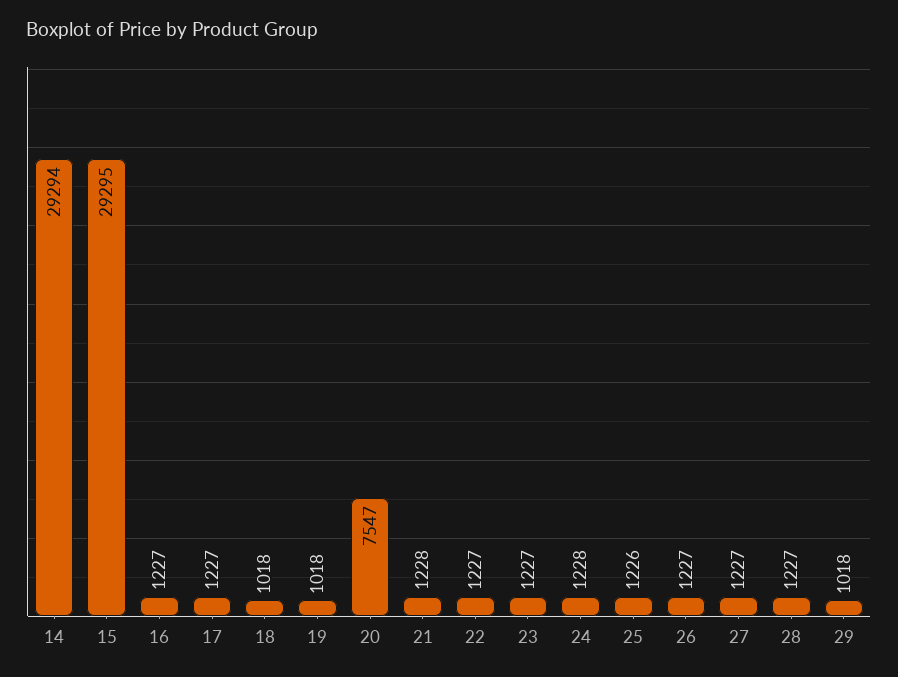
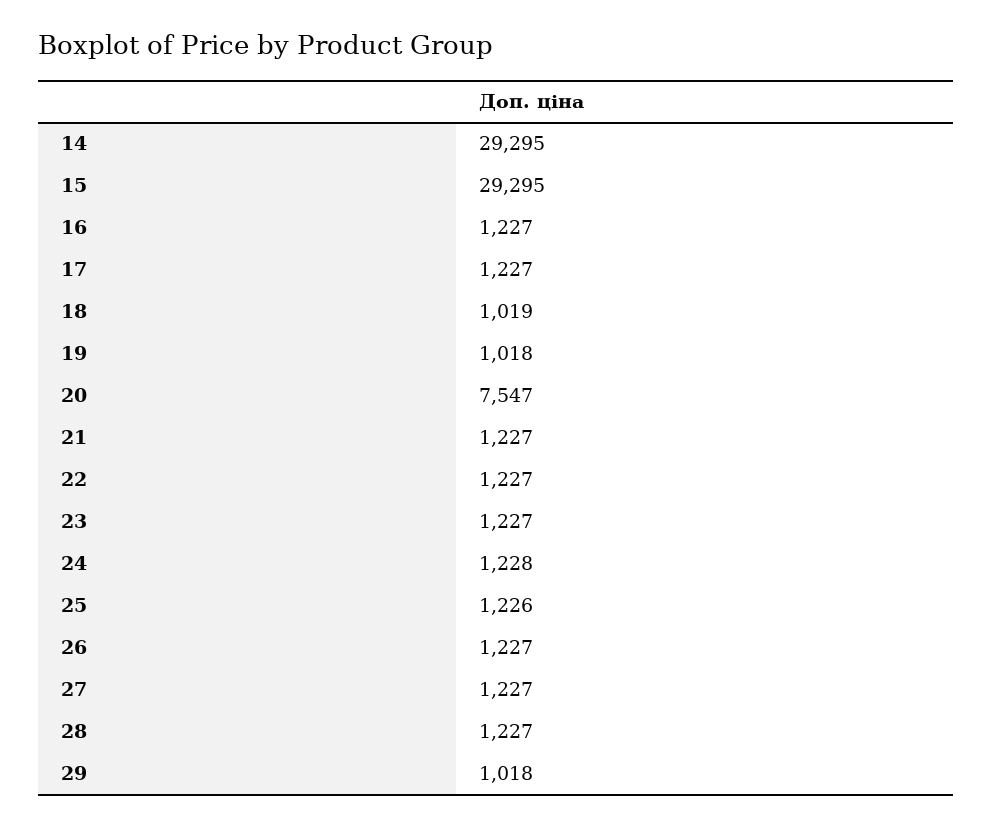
  {
-   "14": 29294,
+   "14": 29295,
    "15": 29295,
    "16": 1227,
    "17": 1227,
-   "18": 1018,
+   "18": 1019,
    "19": 1018,
    "20": 7547,
-   "21": 1228,
+   "21": 1227,
    "22": 1227,
    "23": 1227,
    "24": 1228,
    "25": 1226,
    "26": 1227,
    "27": 1227,
    "28": 1227,
    "29": 1018
  }

